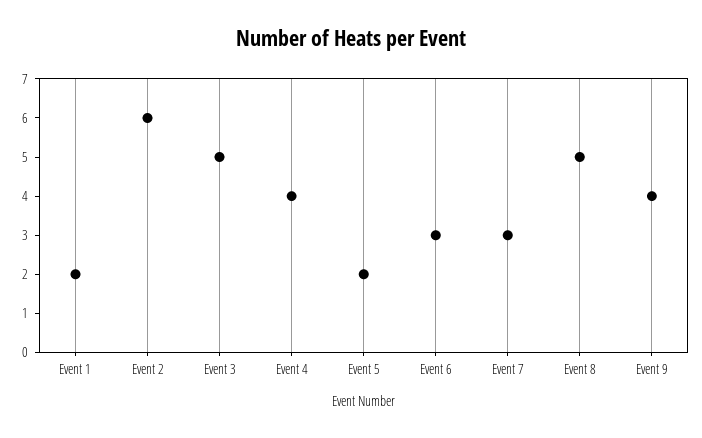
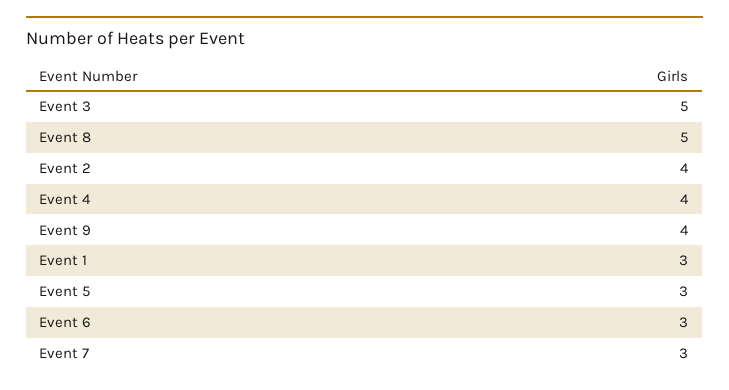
  {
-   "Event 1": 2,
+   "Event 1": 3,
-   "Event 2": 6,
+   "Event 2": 4,
    "Event 3": 5,
    "Event 4": 4,
-   "Event 5": 2,
+   "Event 5": 3,
    "Event 6": 3,
    "Event 7": 3,
    "Event 8": 5,
    "Event 9": 4
  }

